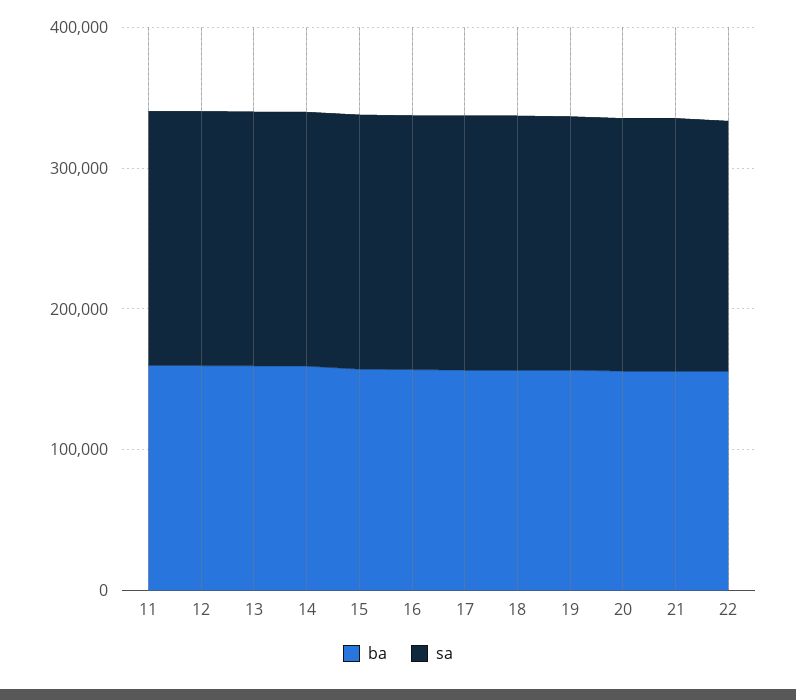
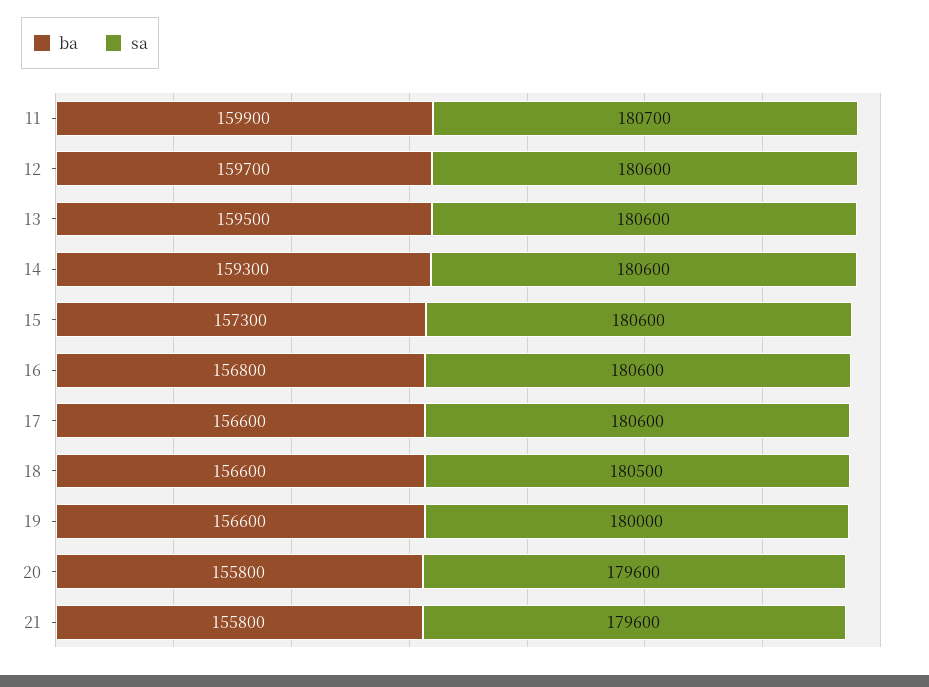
  {
    "ba": {
      "11": 159900,
      "12": 159700,
      "13": 159500,
      "14": 159300,
      "15": 157300,
      "16": 156800,
      "17": 156600,
      "18": 156600,
      "19": 156600,
      "20": 155800,
-     "21": 155800,
+     "21": 155800
-     "22": 160000
    },
    "sa": {
      "11": 180700,
      "12": 180600,
      "13": 180600,
      "14": 180600,
      "15": 180600,
      "16": 180600,
      "17": 180600,
      "18": 180500,
      "19": 180000,
      "20": 179600,
-     "21": 179600,
+     "21": 179600
-     "22": 180000
    }
  }

